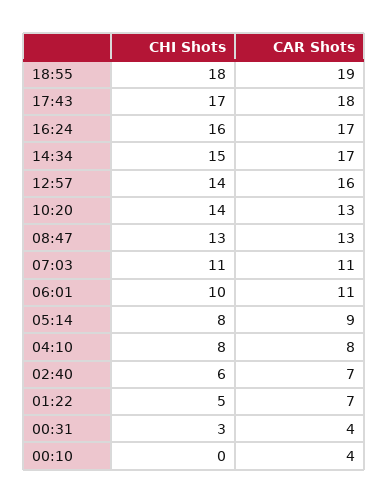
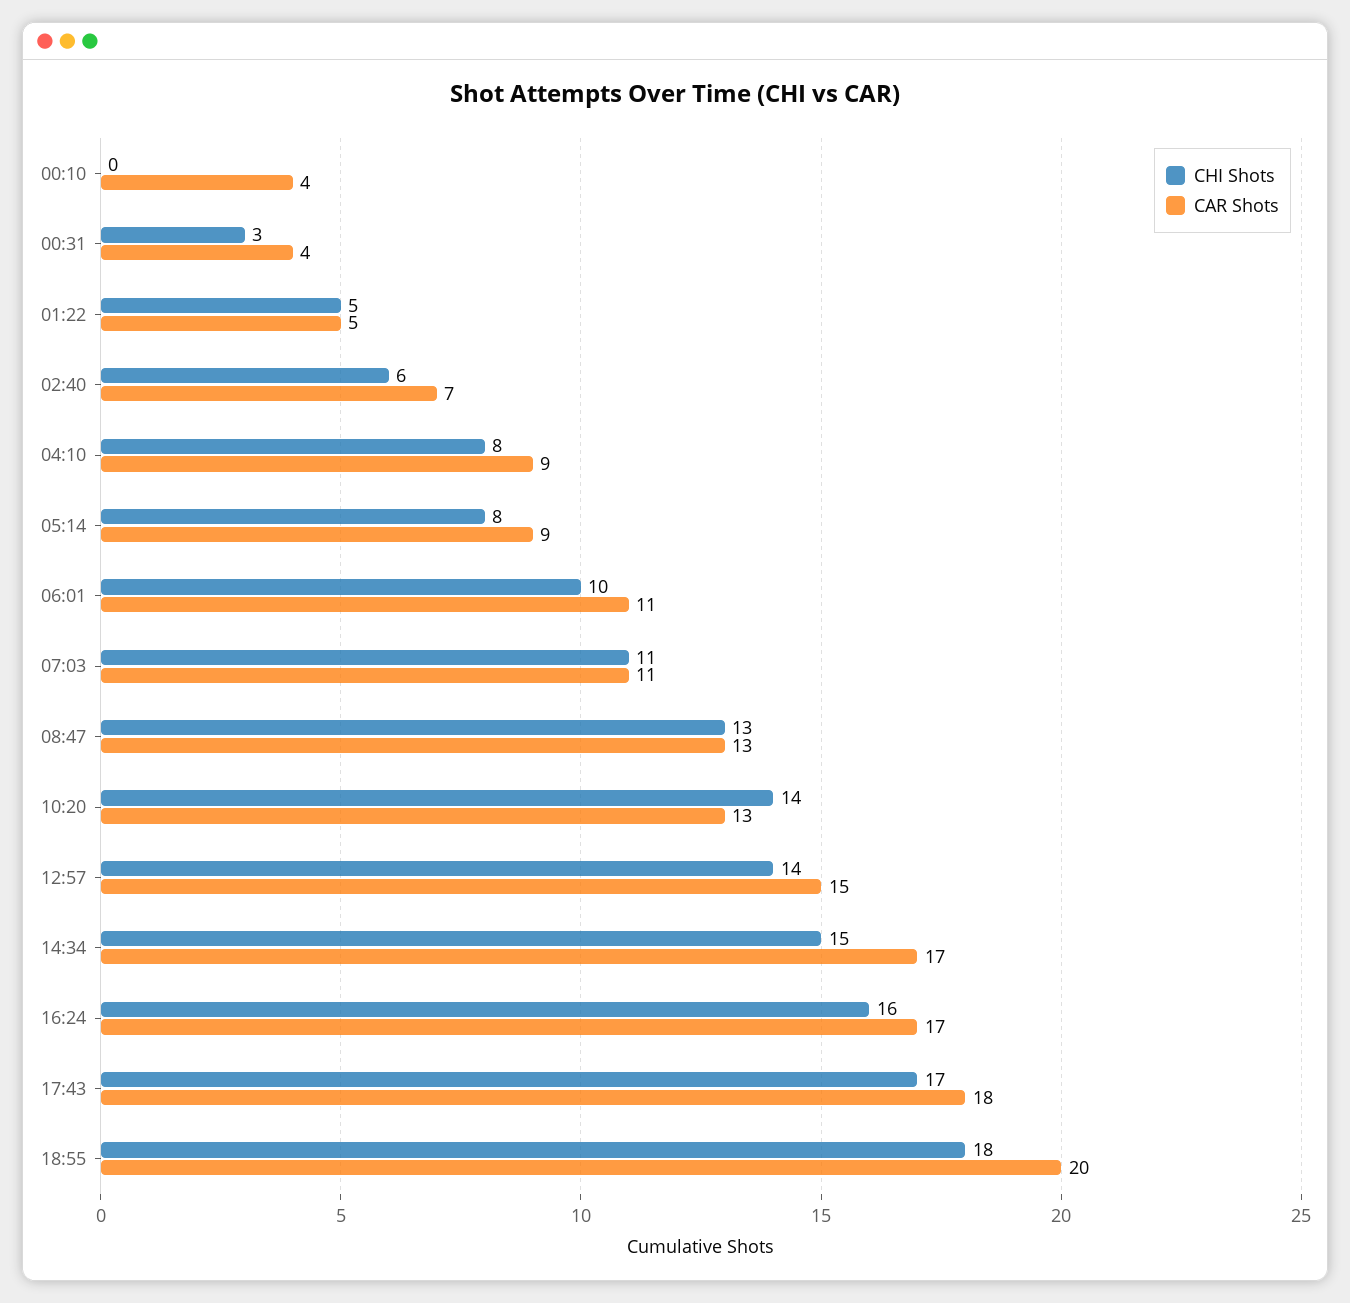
  {
    "CHI Shots": {
      "18:55": 18,
      "17:43": 17,
      "16:24": 16,
      "14:34": 15,
      "12:57": 14,
      "10:20": 14,
      "08:47": 13,
      "07:03": 11,
      "06:01": 10,
      "05:14": 8,
      "04:10": 8,
      "02:40": 6,
      "01:22": 5,
      "00:31": 3,
      "00:10": 0
    },
    "CAR Shots": {
-     "18:55": 19,
+     "18:55": 20,
      "17:43": 18,
      "16:24": 17,
      "14:34": 17,
-     "12:57": 16,
+     "12:57": 15,
      "10:20": 13,
      "08:47": 13,
      "07:03": 11,
      "06:01": 11,
      "05:14": 9,
-     "04:10": 8,
+     "04:10": 9,
      "02:40": 7,
-     "01:22": 7,
+     "01:22": 5,
      "00:31": 4,
      "00:10": 4
    }
  }

